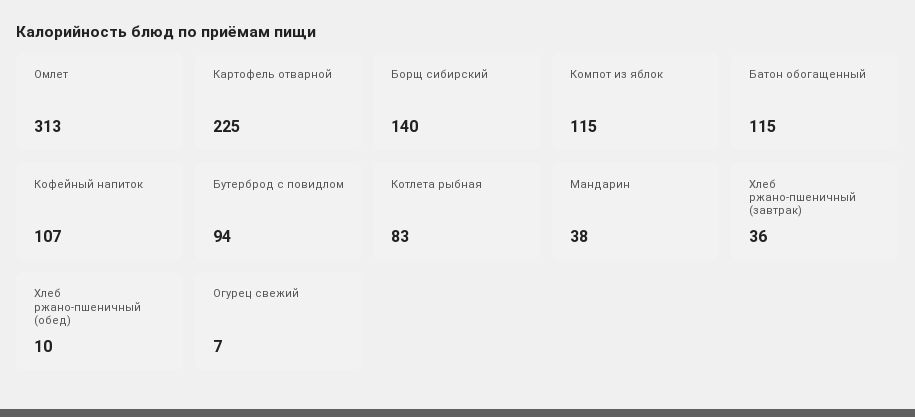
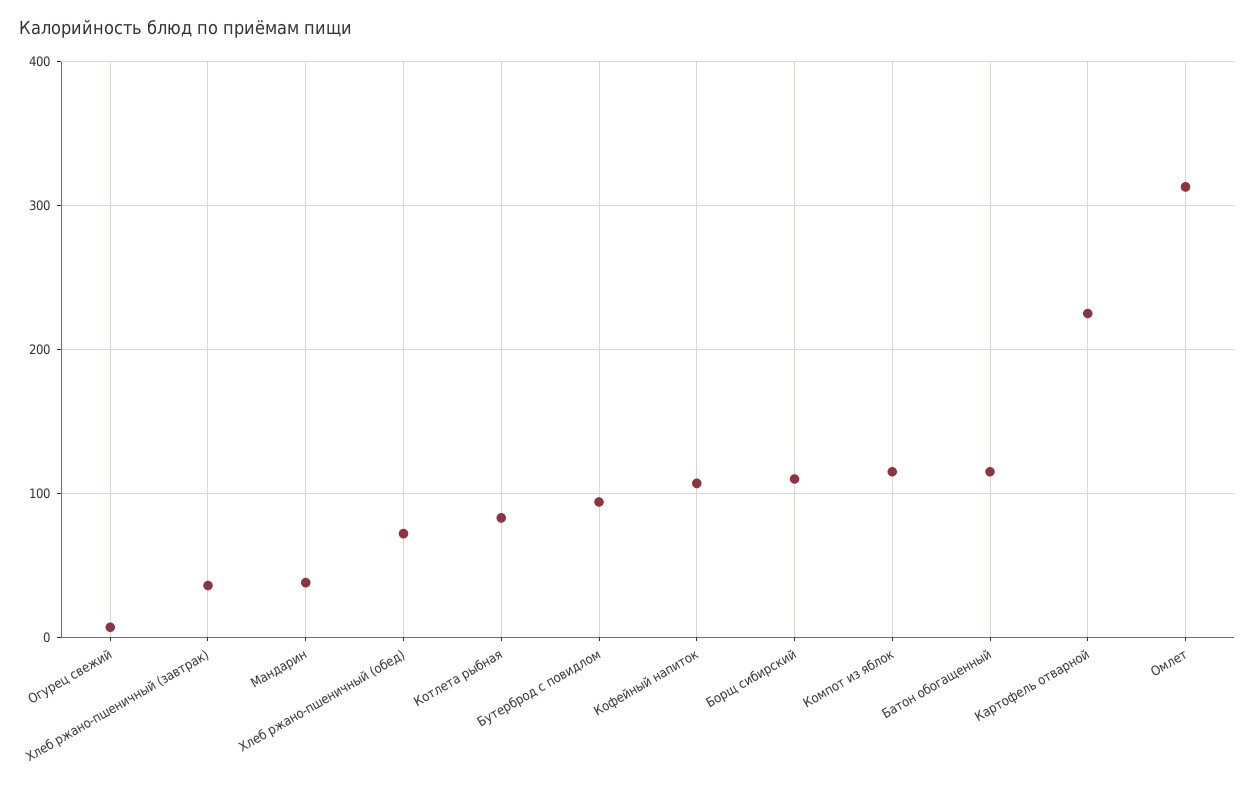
  {
    "Омлет": 313,
    "Картофель отварной": 225,
-   "Борщ сибирский": 140,
+   "Борщ сибирский": 110,
    "Компот из яблок": 115,
    "Батон обогащенный": 115,
    "Кофейный напиток": 107,
    "Бутерброд с повидлом": 94,
    "Котлета рыбная": 83,
    "Мандарин": 38,
    "Хлеб ржано-пшеничный (завтрак)": 36,
-   "Хлеб ржано-пшеничный (обед)": 10,
+   "Хлеб ржано-пшеничный (обед)": 70,
    "Огурец свежий": 7
  }

